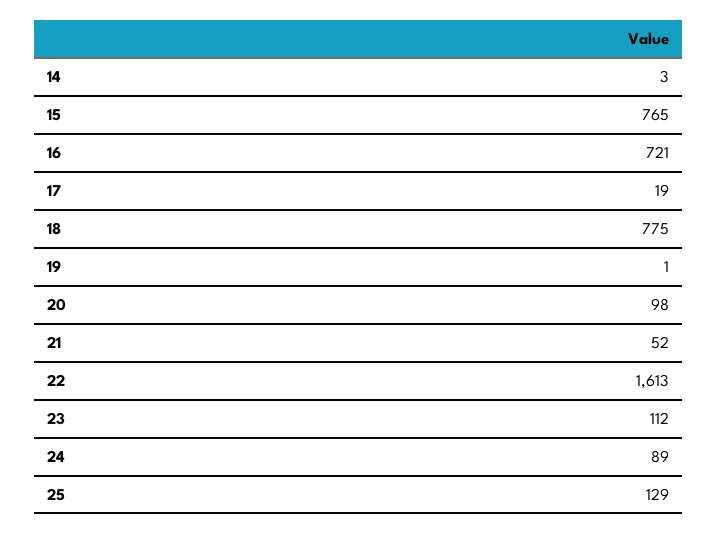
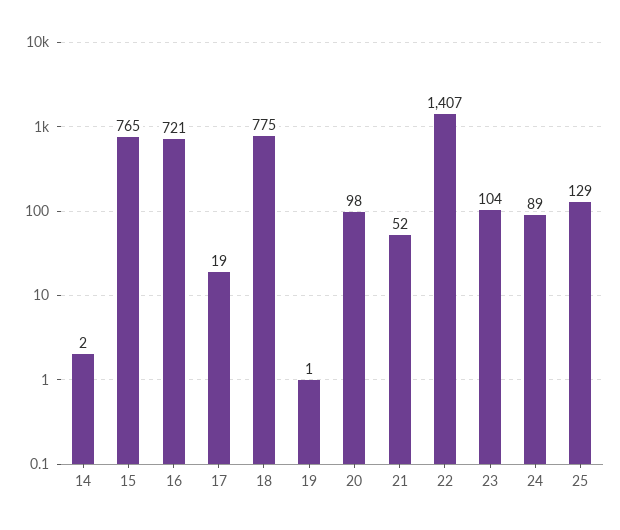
  {
-   "14": 3,
+   "14": 2,
    "15": 765,
    "16": 721,
    "17": 19,
    "18": 775,
    "19": 1,
    "20": 98,
    "21": 52,
-   "22": 1613,
+   "22": 1407,
-   "23": 112,
+   "23": 104,
    "24": 89,
    "25": 129
  }

